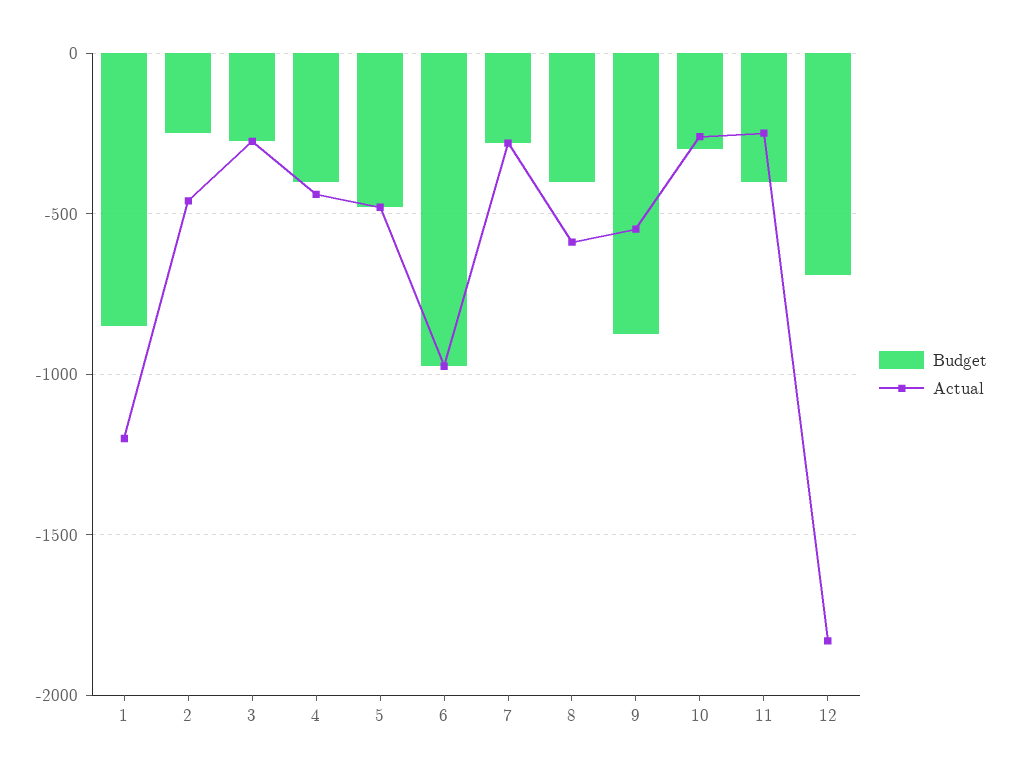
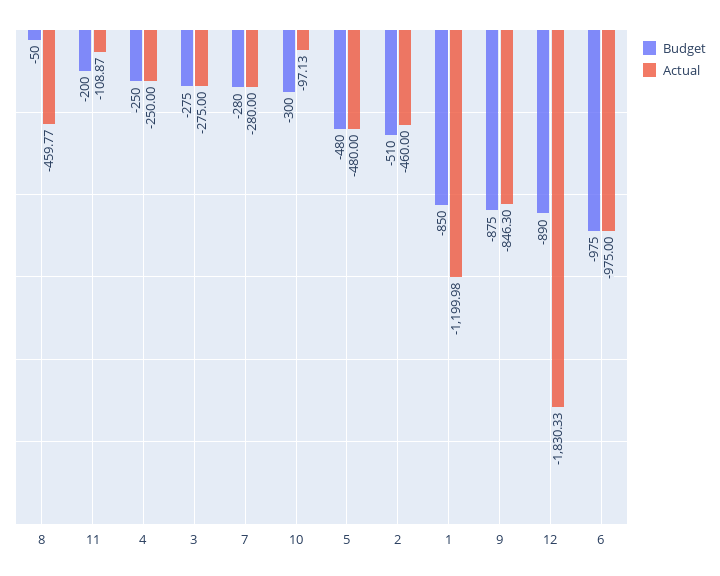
  {
    "Budget": {
      "1": -850,
-     "2": -250,
+     "2": -510,
      "3": -275,
-     "4": -400,
+     "4": -250,
      "5": -480,
      "6": -975,
      "7": -280,
-     "8": -400,
+     "8": -50,
      "9": -875,
      "10": -300,
-     "11": -400,
+     "11": -200,
-     "12": -700
+     "12": -890
    },
    "Actual": {
      "1": -1199.98,
      "2": -460,
      "3": -275,
-     "4": -450,
+     "4": -250,
      "5": -480,
      "6": -975,
      "7": -280,
-     "8": -600,
+     "8": -459.77,
-     "9": -550,
+     "9": -846.3,
-     "10": -250,
+     "10": -97.13,
-     "11": -250,
+     "11": -108.87,
      "12": -1830.33
    }
  }

